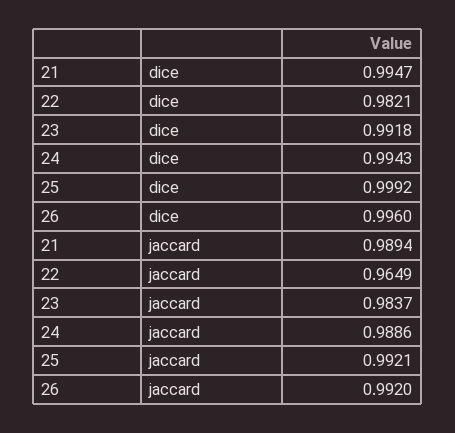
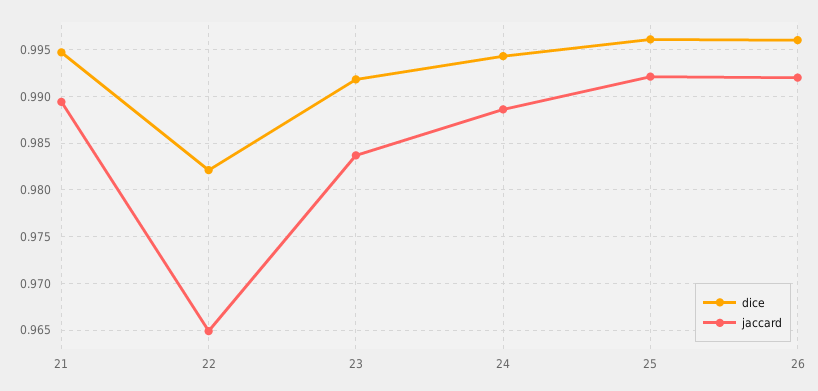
  {
    "dice": {
      "21": 0.9947,
      "22": 0.9821,
      "23": 0.9918,
      "24": 0.9943,
-     "25": 0.9992,
+     "25": 0.996,
      "26": 0.996
    },
    "jaccard": {
      "21": 0.9894,
      "22": 0.9649,
      "23": 0.9837,
      "24": 0.9886,
      "25": 0.9921,
      "26": 0.992
    }
  }

